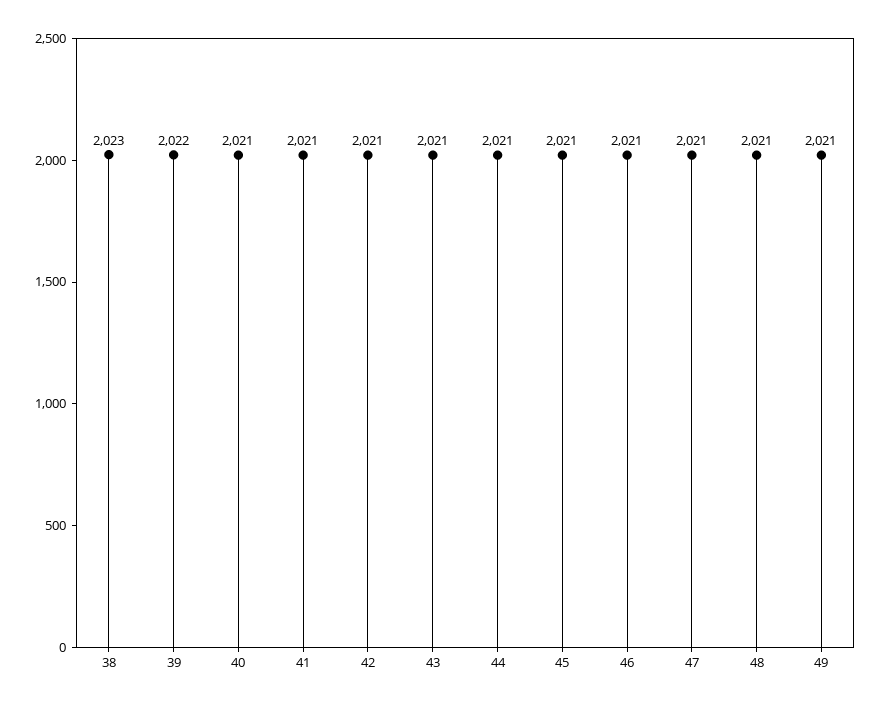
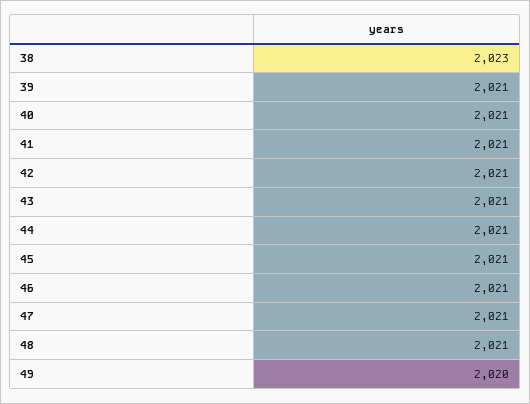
  {
    "38": 2023,
-   "39": 2022,
+   "39": 2021,
    "40": 2021,
    "41": 2021,
    "42": 2021,
    "43": 2021,
    "44": 2021,
    "45": 2021,
    "46": 2021,
    "47": 2021,
    "48": 2021,
-   "49": 2021
+   "49": 2020
  }

